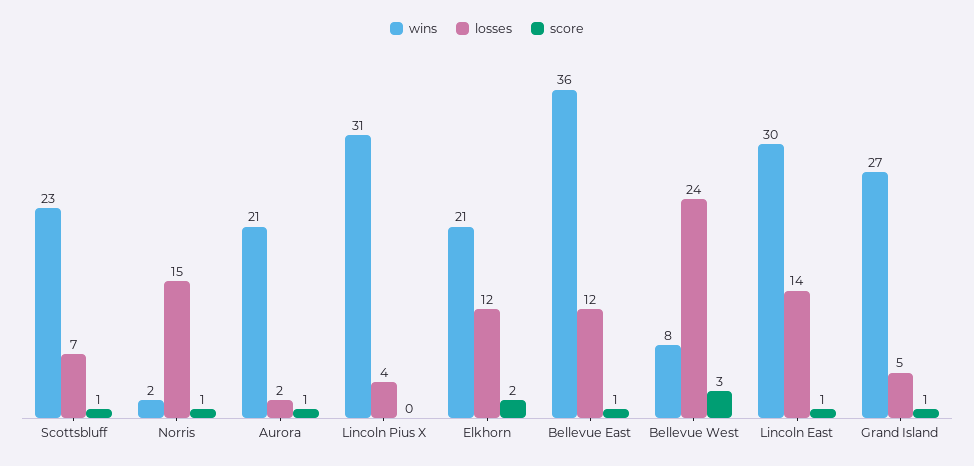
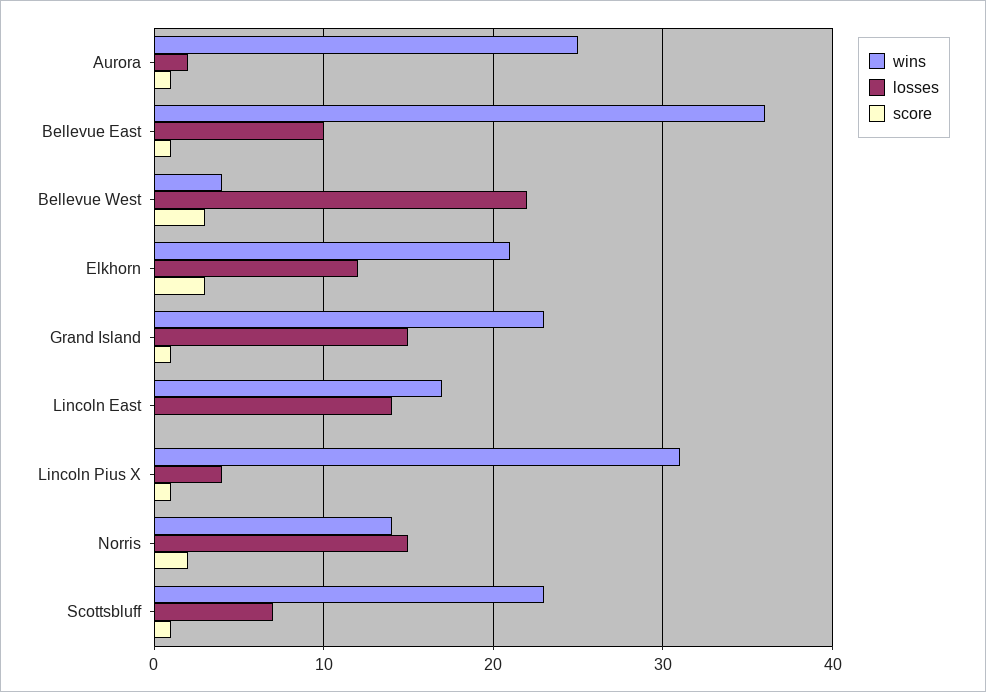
  {
    "wins": {
      "Scottsbluff": 23,
-     "Norris": 2,
+     "Norris": 14,
-     "Aurora": 21,
+     "Aurora": 25,
      "Lincoln Pius X": 31,
      "Elkhorn": 21,
      "Bellevue East": 36,
-     "Bellevue West": 8,
+     "Bellevue West": 4,
-     "Lincoln East": 30,
+     "Lincoln East": 17,
-     "Grand Island": 27
+     "Grand Island": 23
    },
    "losses": {
      "Scottsbluff": 7,
      "Norris": 15,
      "Aurora": 2,
      "Lincoln Pius X": 4,
      "Elkhorn": 12,
-     "Bellevue East": 12,
+     "Bellevue East": 10,
-     "Bellevue West": 24,
+     "Bellevue West": 22,
      "Lincoln East": 14,
-     "Grand Island": 5
+     "Grand Island": 15
    },
    "score": {
      "Scottsbluff": 1,
-     "Norris": 1,
+     "Norris": 2,
      "Aurora": 1,
-     "Lincoln Pius X": 0,
+     "Lincoln Pius X": 1,
-     "Elkhorn": 2,
+     "Elkhorn": 3,
      "Bellevue East": 1,
      "Bellevue West": 3,
-     "Lincoln East": 1,
+     "Lincoln East": 0,
      "Grand Island": 1
    }
  }

